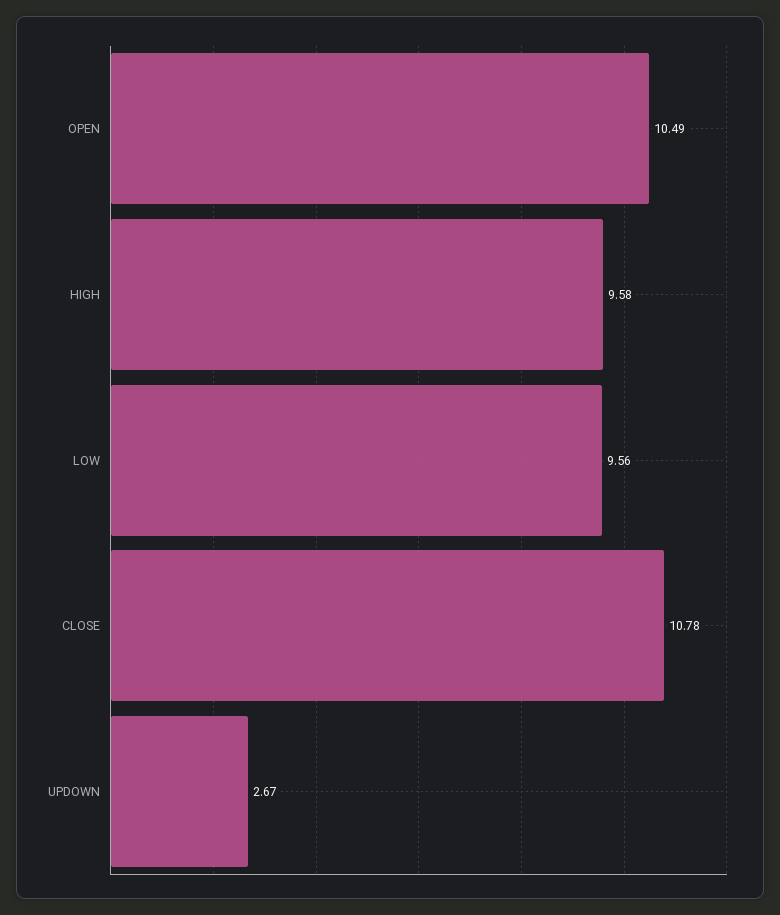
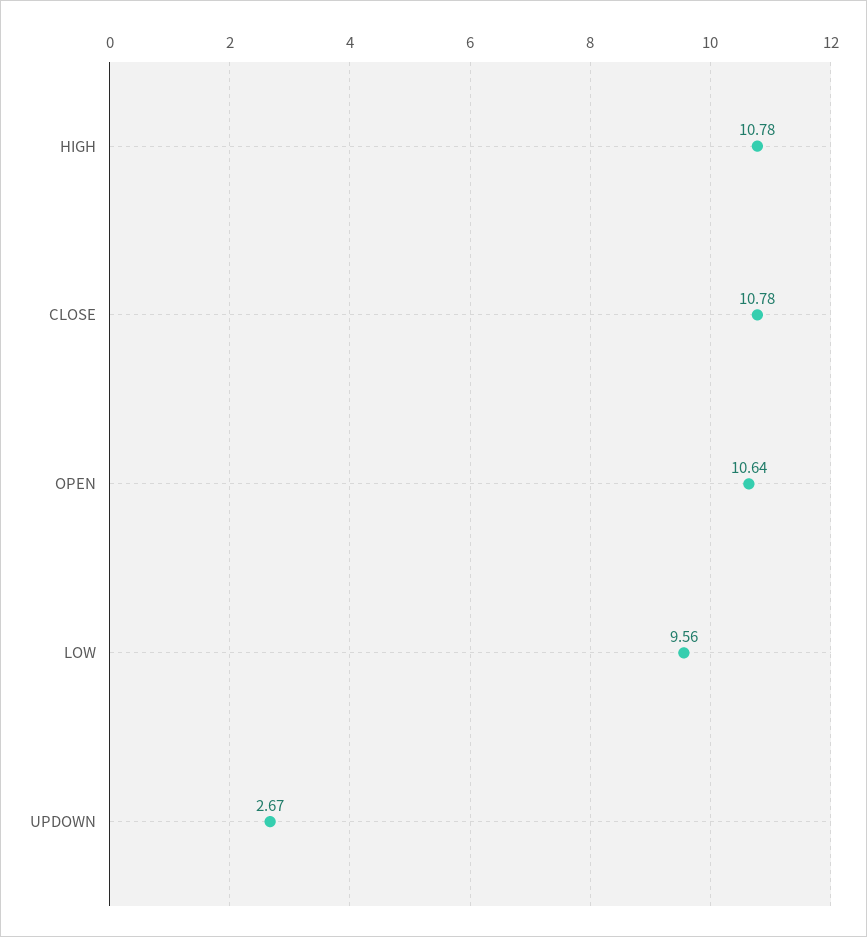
  {
-   "OPEN": 10.49,
+   "OPEN": 10.64,
-   "HIGH": 9.58,
+   "HIGH": 10.78,
    "LOW": 9.56,
    "CLOSE": 10.78,
    "UPDOWN": 2.67
  }

